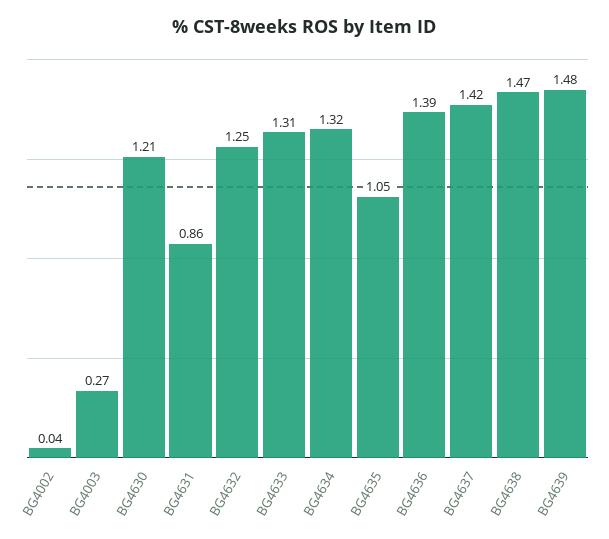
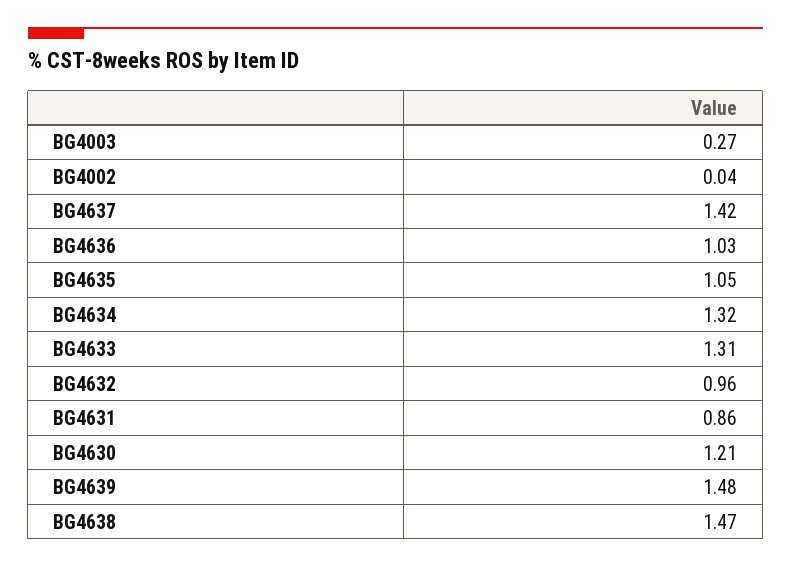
  {
    "BG4002": 0.04,
    "BG4003": 0.27,
    "BG4630": 1.21,
    "BG4631": 0.86,
-   "BG4632": 1.25,
+   "BG4632": 0.96,
    "BG4633": 1.31,
    "BG4634": 1.32,
    "BG4635": 1.05,
-   "BG4636": 1.39,
+   "BG4636": 1.03,
    "BG4637": 1.42,
    "BG4638": 1.47,
    "BG4639": 1.48
  }

